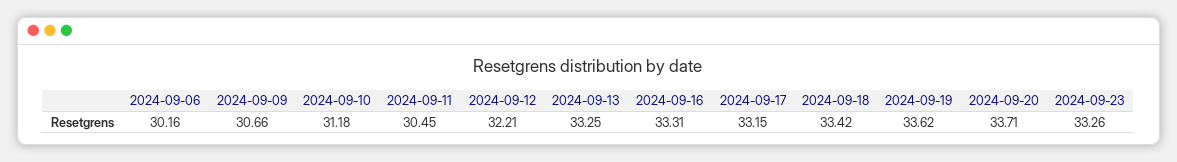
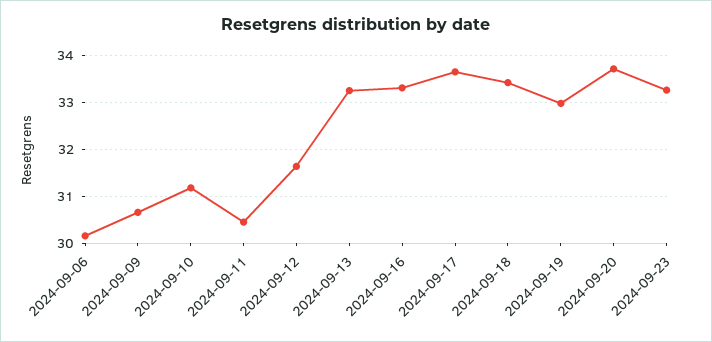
  {
    "2024-09-06": 30.16,
    "2024-09-09": 30.66,
    "2024-09-10": 31.18,
    "2024-09-11": 30.45,
-   "2024-09-12": 32.21,
+   "2024-09-12": 31.6,
    "2024-09-13": 33.25,
    "2024-09-16": 33.31,
-   "2024-09-17": 33.15,
+   "2024-09-17": 33.6,
    "2024-09-18": 33.42,
-   "2024-09-19": 33.62,
+   "2024-09-19": 33,
    "2024-09-20": 33.71,
    "2024-09-23": 33.26
  }

